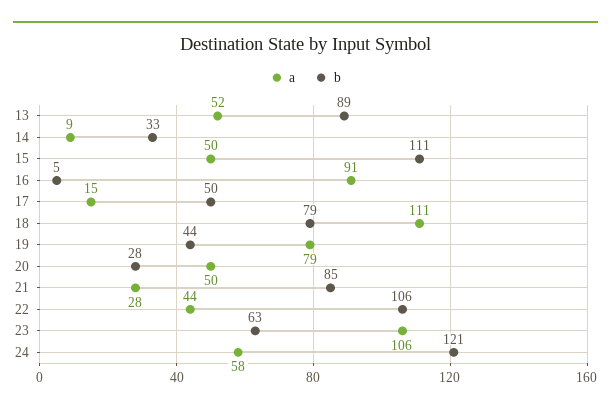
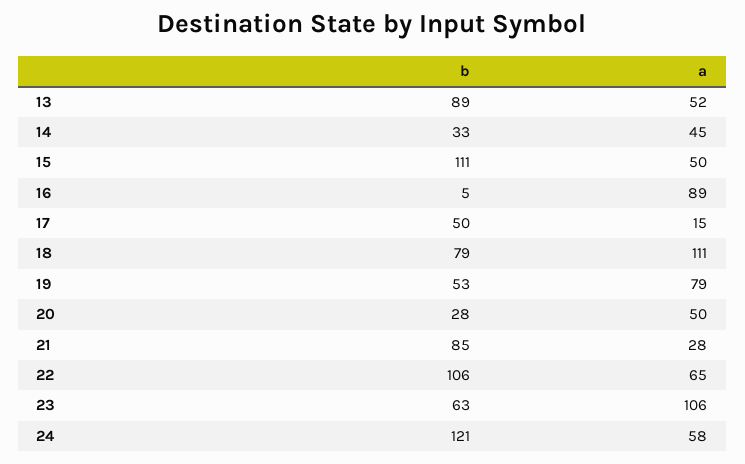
  {
    "a": {
      "13": 52,
-     "14": 9,
+     "14": 45,
      "15": 50,
-     "16": 91,
+     "16": 89,
      "17": 15,
      "18": 111,
      "19": 79,
      "20": 50,
      "21": 28,
-     "22": 44,
+     "22": 65,
      "23": 106,
      "24": 58
    },
    "b": {
      "13": 89,
      "14": 33,
      "15": 111,
      "16": 5,
      "17": 50,
      "18": 79,
-     "19": 44,
+     "19": 53,
      "20": 28,
      "21": 85,
      "22": 106,
      "23": 63,
      "24": 121
    }
  }

